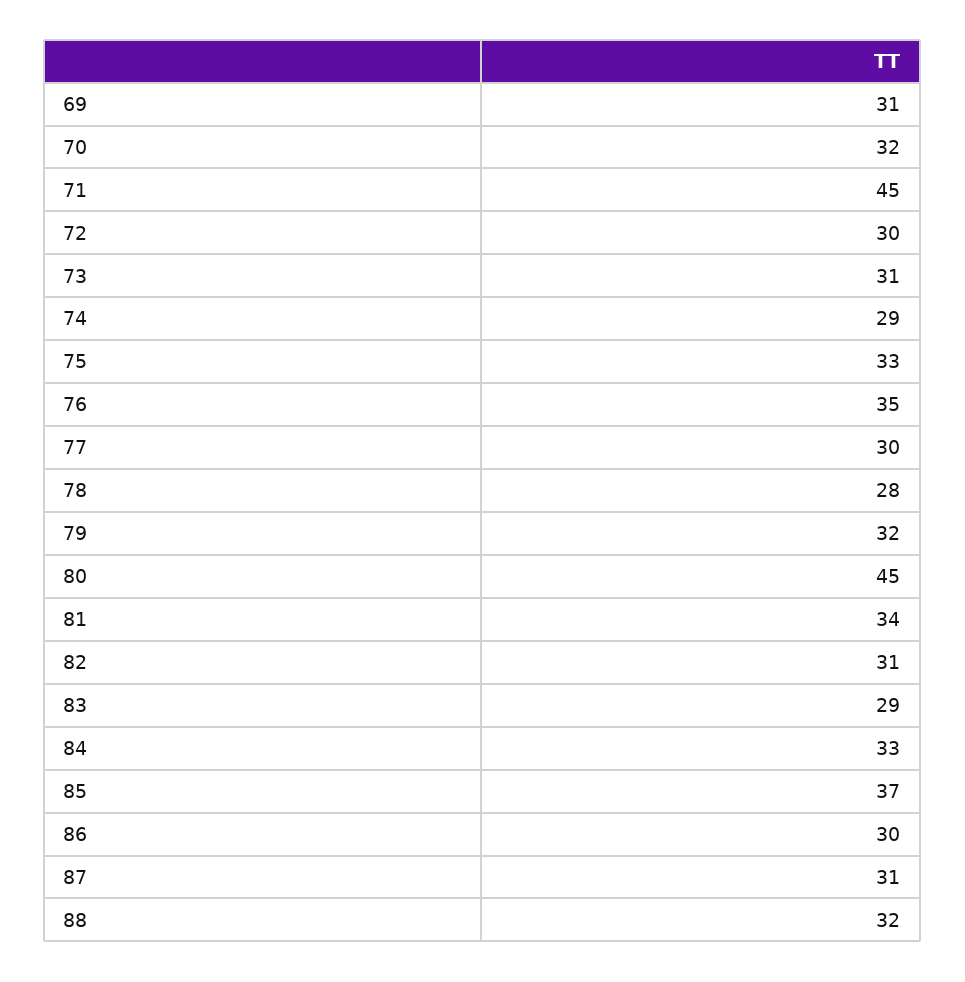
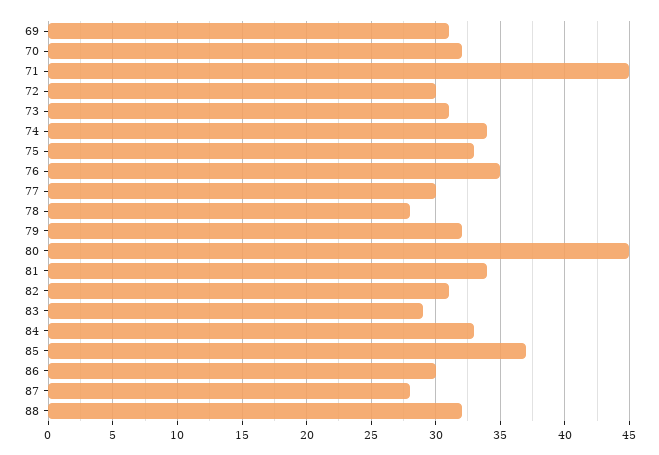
  {
    "69": 31,
    "70": 32,
    "71": 45,
    "72": 30,
    "73": 31,
-   "74": 29,
+   "74": 34,
    "75": 33,
    "76": 35,
    "77": 30,
    "78": 28,
    "79": 32,
    "80": 45,
    "81": 34,
    "82": 31,
    "83": 29,
    "84": 33,
    "85": 37,
    "86": 30,
-   "87": 31,
+   "87": 28,
    "88": 32
  }

